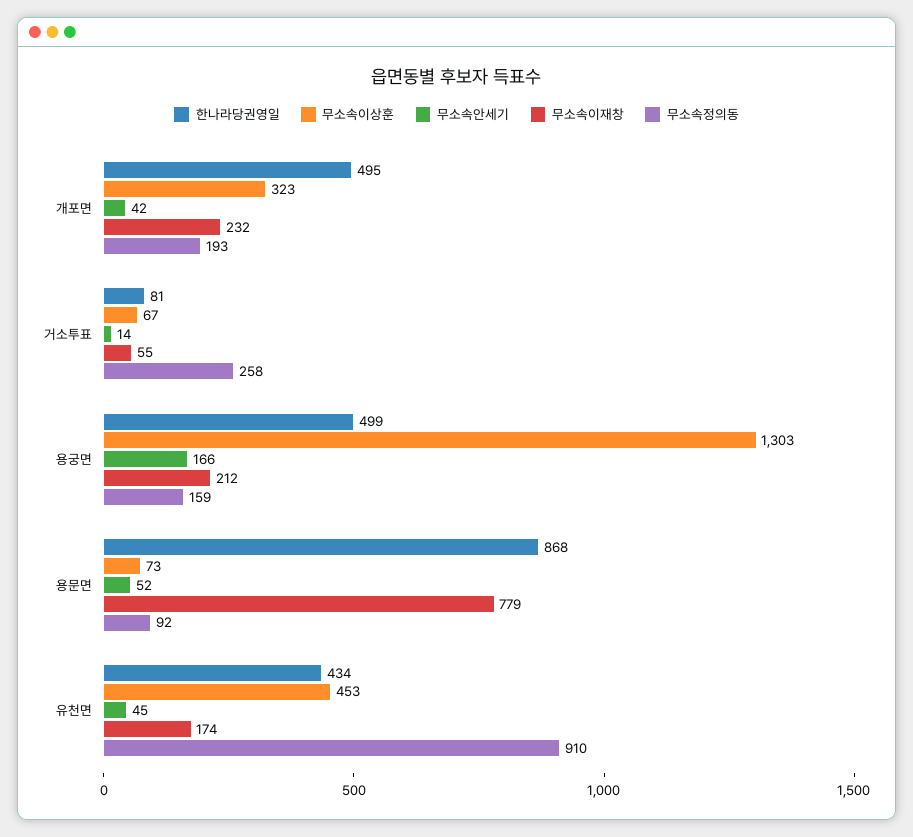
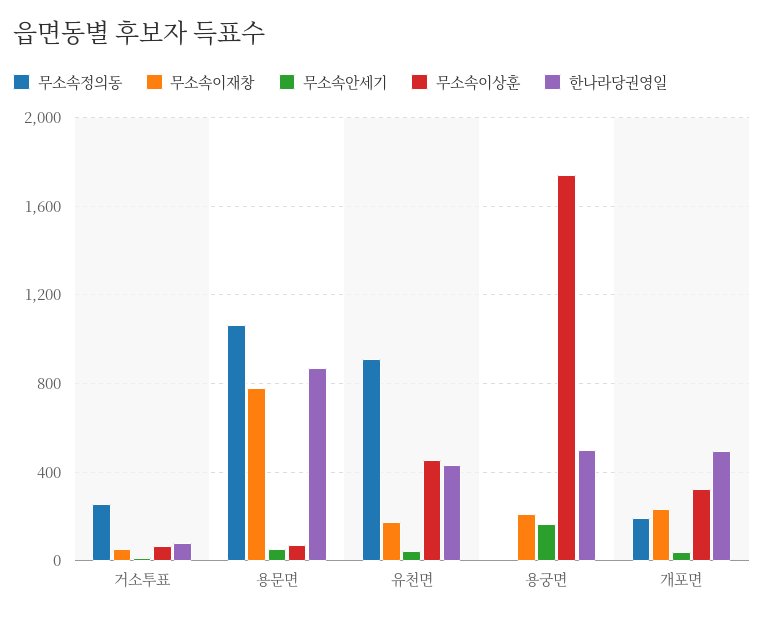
  {
    "한나라당권영일": {
      "개포면": 495,
      "거소투표": 81,
      "용궁면": 499,
      "용문면": 868,
      "유천면": 434
    },
    "무소속이상훈": {
      "개포면": 323,
      "거소투표": 67,
-     "용궁면": 1303,
+     "용궁면": 1750,
      "용문면": 73,
      "유천면": 453
    },
    "무소속안세기": {
      "개포면": 42,
      "거소투표": 14,
      "용궁면": 166,
      "용문면": 52,
      "유천면": 45
    },
    "무소속이재창": {
      "개포면": 232,
      "거소투표": 55,
      "용궁면": 212,
      "용문면": 779,
      "유천면": 174
    },
    "무소속정의동": {
      "개포면": 193,
      "거소투표": 258,
-     "용궁면": 159,
+     "용궁면": 0,
-     "용문면": 92,
+     "용문면": 1050,
      "유천면": 910
    }
  }

